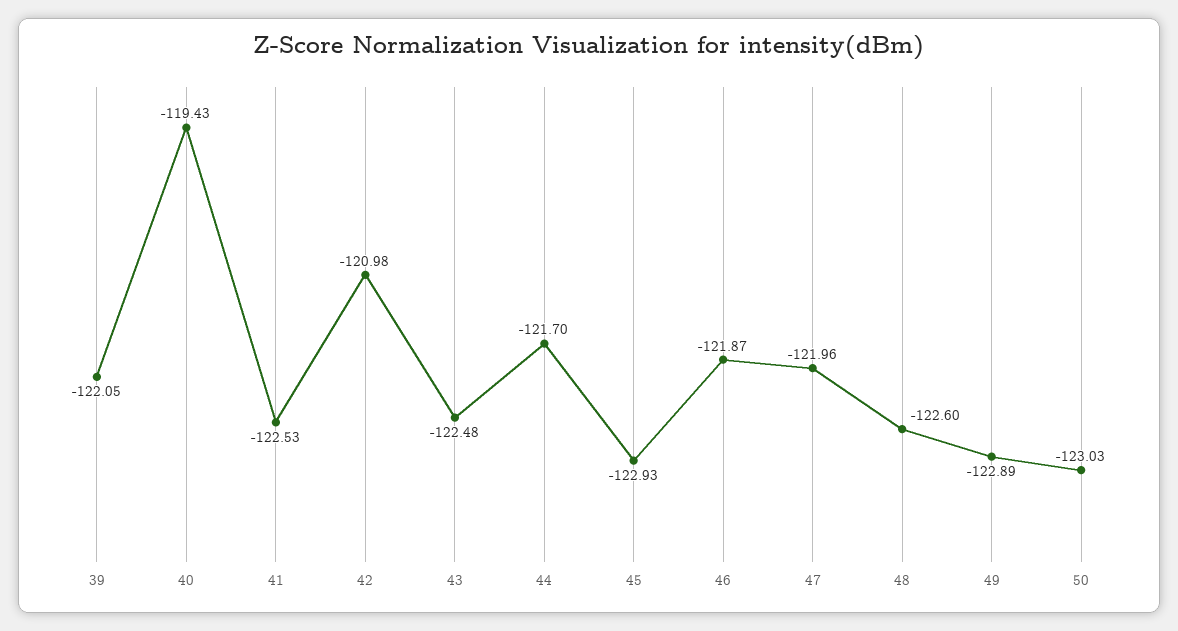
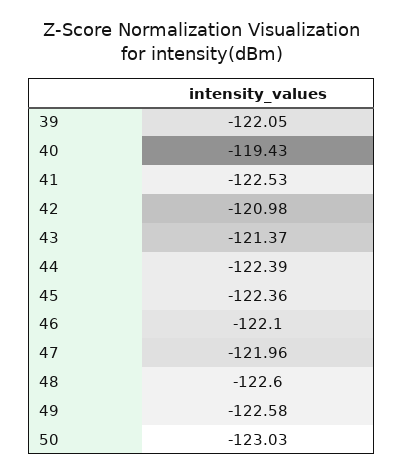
  {
    "39": -122.05,
    "40": -119.43,
    "41": -122.53,
    "42": -120.98,
-   "43": -122.48,
+   "43": -121.37,
-   "44": -121.7,
+   "44": -122.39,
-   "45": -122.93,
+   "45": -122.36,
-   "46": -121.87,
+   "46": -122.1,
    "47": -121.96,
    "48": -122.6,
-   "49": -122.89,
+   "49": -122.58,
    "50": -123.03
  }

